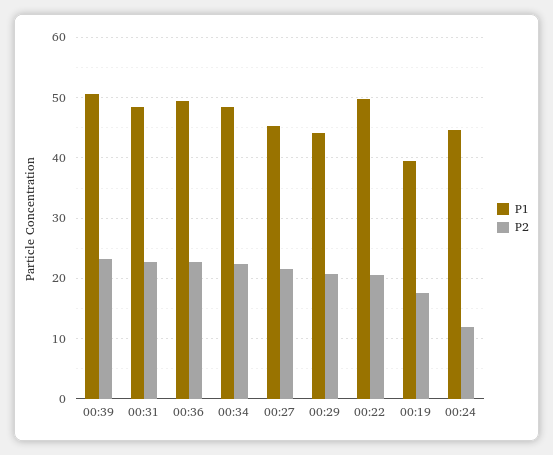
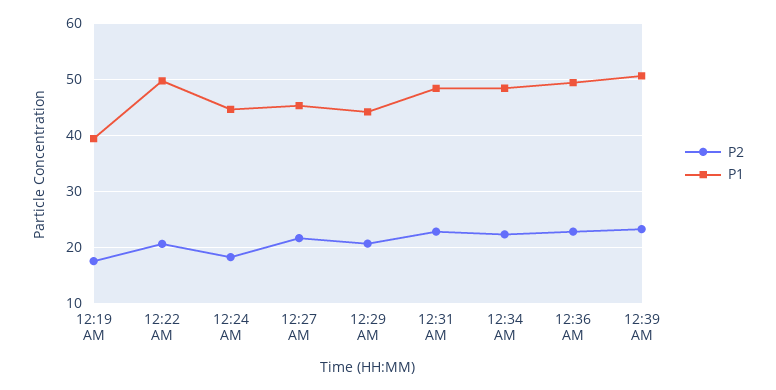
  {
    "P1": {
      "00:39": 51,
      "00:31": 48,
      "00:36": 49,
      "00:34": 48,
      "00:27": 45,
      "00:29": 44,
      "00:22": 50,
      "00:19": 39,
      "00:24": 45
    },
    "P2": {
      "00:39": 23,
      "00:31": 23,
      "00:36": 23,
      "00:34": 22,
      "00:27": 22,
      "00:29": 21,
      "00:22": 21,
      "00:19": 18,
-     "00:24": 12
+     "00:24": 18
    }
  }

